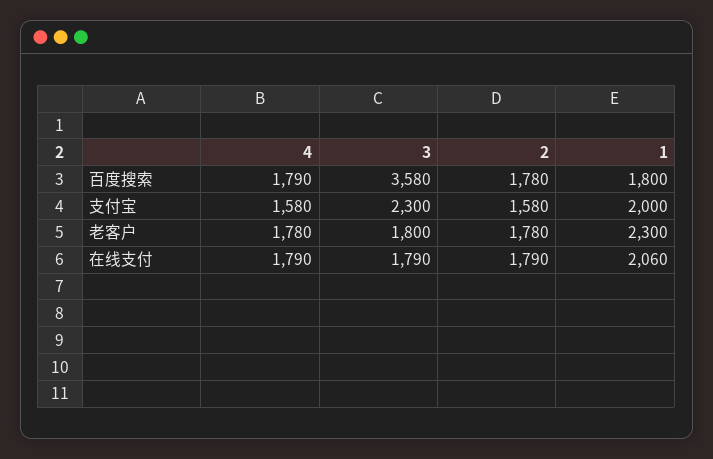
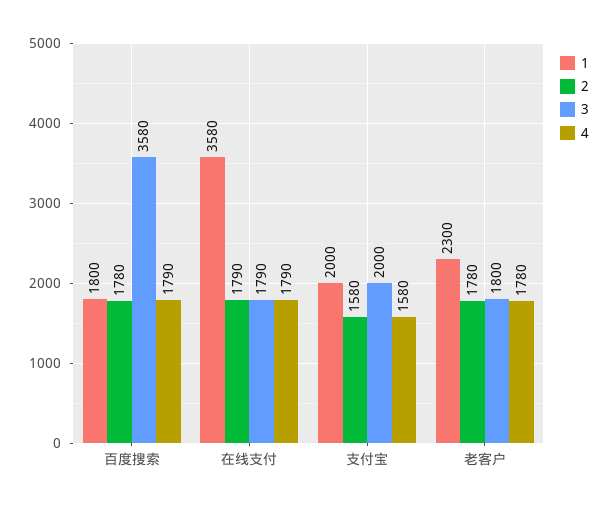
  {
    "4": {
      "百度搜索": 1790,
      "支付宝": 1580,
      "老客户": 1780,
      "在线支付": 1790
    },
    "3": {
      "百度搜索": 3580,
-     "支付宝": 2300,
+     "支付宝": 2000,
      "老客户": 1800,
      "在线支付": 1790
    },
    "2": {
      "百度搜索": 1780,
      "支付宝": 1580,
      "老客户": 1780,
      "在线支付": 1790
    },
    "1": {
      "百度搜索": 1800,
      "支付宝": 2000,
      "老客户": 2300,
-     "在线支付": 2060
+     "在线支付": 3580
    }
  }

